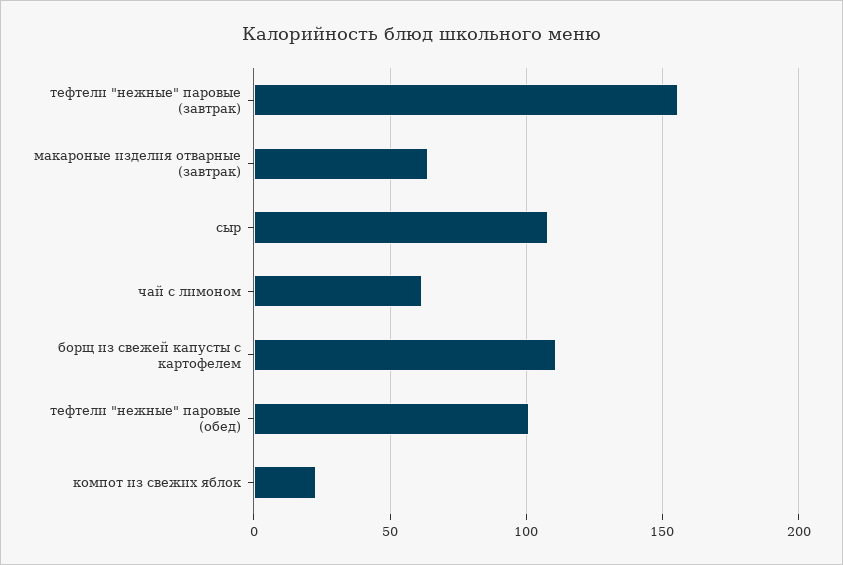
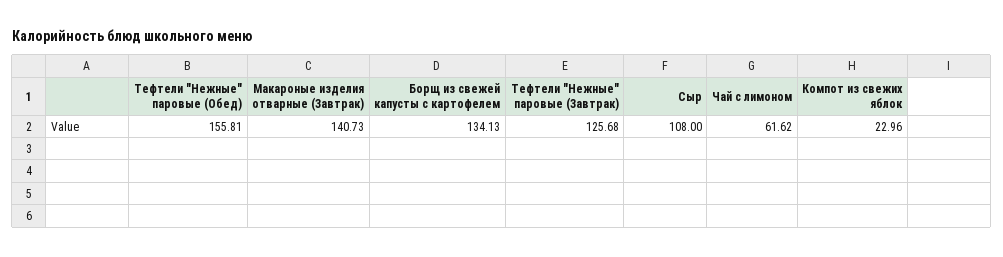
  {
-   "тефтели \"нежные\" паровые (завтрак)": 155,
+   "тефтели \"нежные\" паровые (завтрак)": 125.68,
-   "макароные изделия отварные (завтрак)": 65,
+   "макароные изделия отварные (завтрак)": 140.73,
    "сыр": 108,
    "чай с лимоном": 61.62,
-   "борщ из свежей капусты с картофелем": 110,
+   "борщ из свежей капусты с картофелем": 134.13,
-   "тефтели \"нежные\" паровые (обед)": 100,
+   "тефтели \"нежные\" паровые (обед)": 155.81,
    "компот из свежих яблок": 22.96
  }

